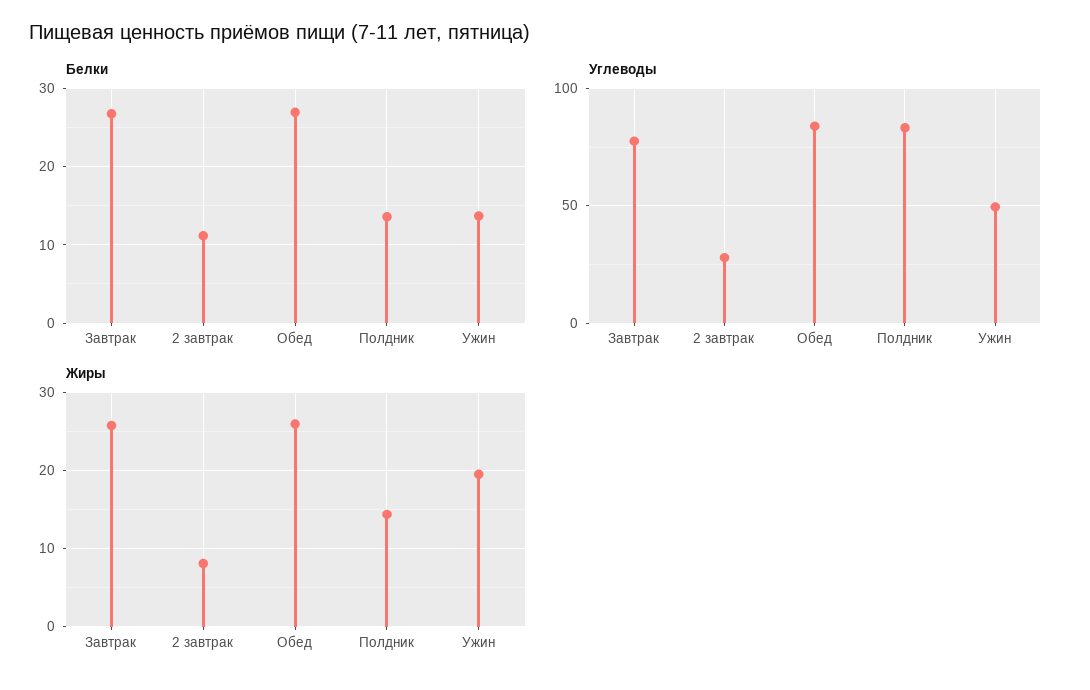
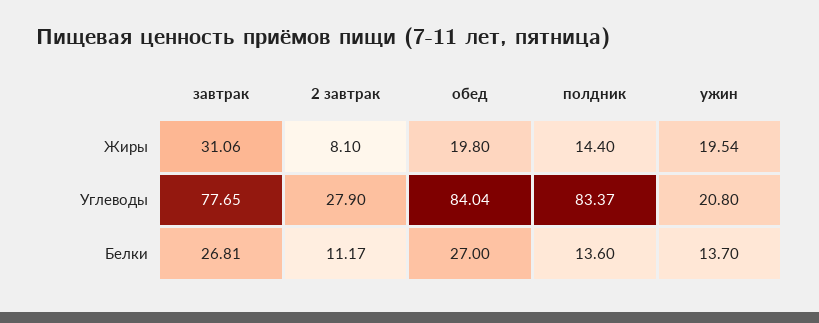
  {
    "Белки": {
      "Завтрак": 26.81,
      "2 завтрак": 11.17,
      "Обед": 27,
      "Полдник": 13.6,
      "Ужин": 13.7
    },
    "Углеводы": {
      "Завтрак": 77.65,
      "2 завтрак": 27.9,
      "Обед": 84.04,
      "Полдник": 83.37,
-     "Ужин": 50
+     "Ужин": 20.8
    },
    "Жиры": {
-     "Завтрак": 26,
+     "Завтрак": 31.06,
      "2 завтрак": 8.1,
-     "Обед": 26,
+     "Обед": 19.8,
      "Полдник": 14.4,
      "Ужин": 19.54
    }
  }

